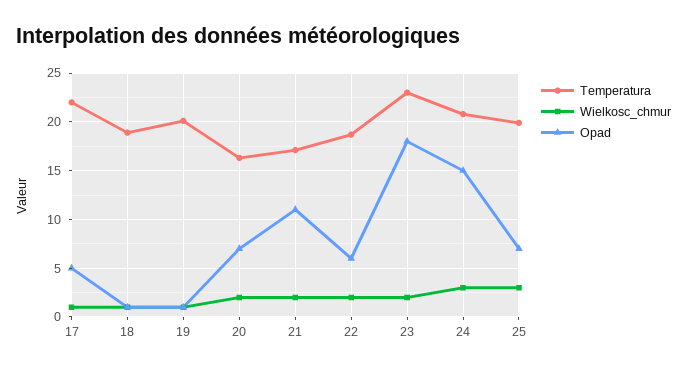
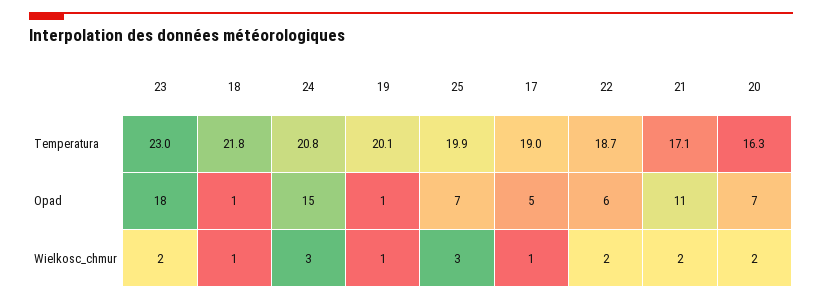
  {
    "Temperatura": {
-     "17": 22,
+     "17": 19,
-     "18": 19,
+     "18": 21.8,
      "19": 20.1,
      "20": 16.3,
      "21": 17.1,
      "22": 18.7,
      "23": 23,
      "24": 20.8,
      "25": 19.9
    },
    "Wielkosc_chmur": {
      "17": 1,
      "18": 1,
      "19": 1,
      "20": 2,
      "21": 2,
      "22": 2,
      "23": 2,
      "24": 3,
      "25": 3
    },
    "Opad": {
      "17": 5,
      "18": 1,
      "19": 1,
      "20": 7,
      "21": 11,
      "22": 6,
      "23": 18,
      "24": 15,
      "25": 7
    }
  }

